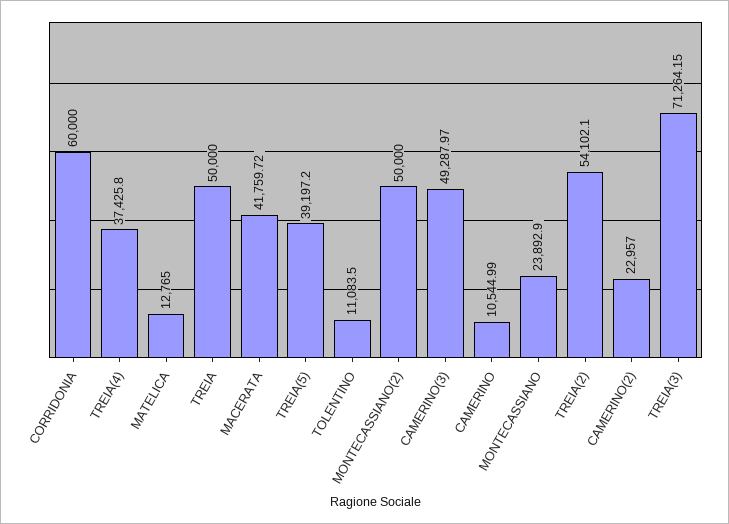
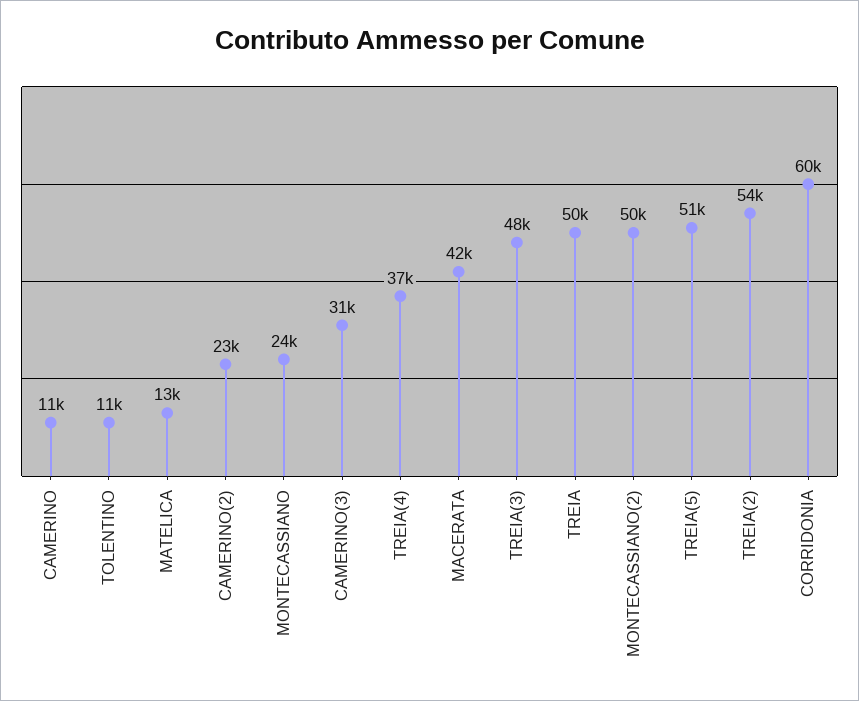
  {
    "CORRIDONIA": 60000,
    "TREIA(4)": 37425.8,
    "MATELICA": 12765,
    "TREIA": 50000,
    "MACERATA": 41759.72,
-   "TREIA(5)": 39197.2,
+   "TREIA(5)": 51000,
    "TOLENTINO": 11083.5,
    "MONTECASSIANO(2)": 50000,
-   "CAMERINO(3)": 49287.97,
+   "CAMERINO(3)": 31000,
    "CAMERINO": 10544.99,
    "MONTECASSIANO": 23892.9,
    "TREIA(2)": 54102.1,
    "CAMERINO(2)": 22957,
-   "TREIA(3)": 71264.15
+   "TREIA(3)": 48000
  }

